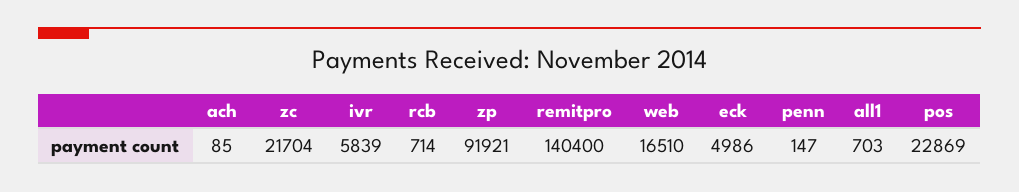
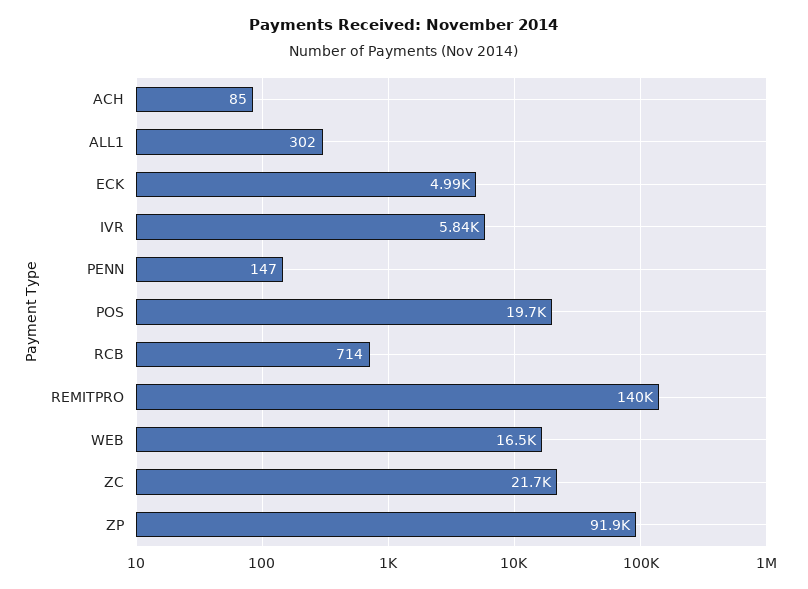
  {
    "ach": 85,
    "zc": 21704,
    "ivr": 5839,
    "rcb": 714,
    "zp": 91921,
    "remitpro": 140400,
    "web": 16510,
    "eck": 4986,
    "penn": 147,
-   "all1": 703,
+   "all1": 302,
-   "pos": 22869
+   "pos": 19700
  }

